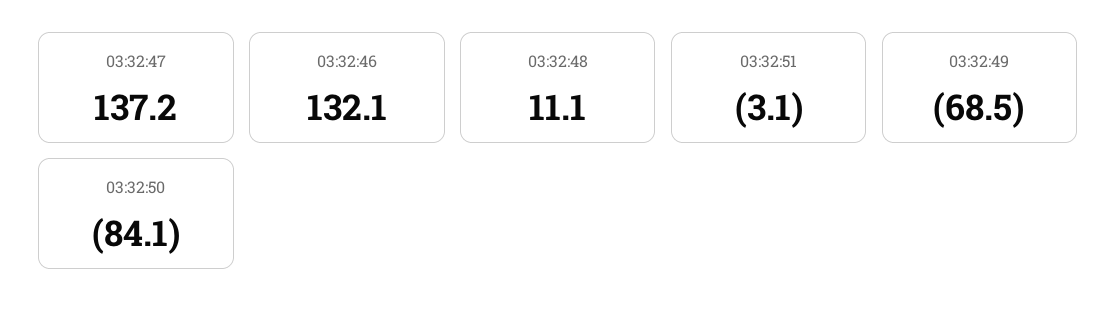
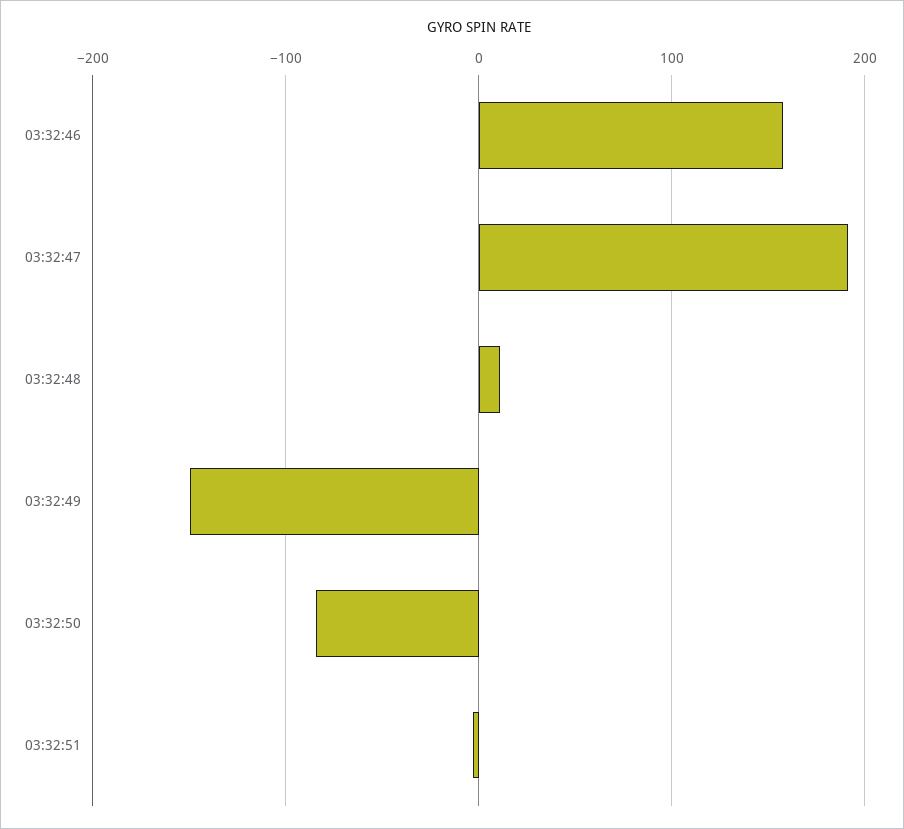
  {
-   "03:32:47": 137.2,
+   "03:32:47": 190,
-   "03:32:46": 132.1,
+   "03:32:46": 160,
    "03:32:48": 11.1,
    "03:32:51": -3.1,
-   "03:32:49": -68.5,
+   "03:32:49": -150,
    "03:32:50": -84.1
  }

